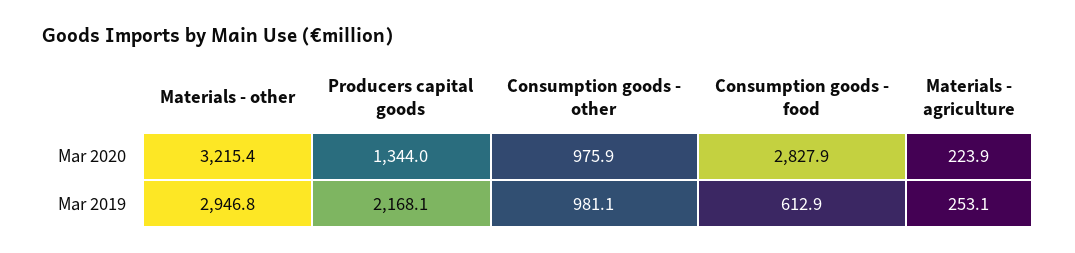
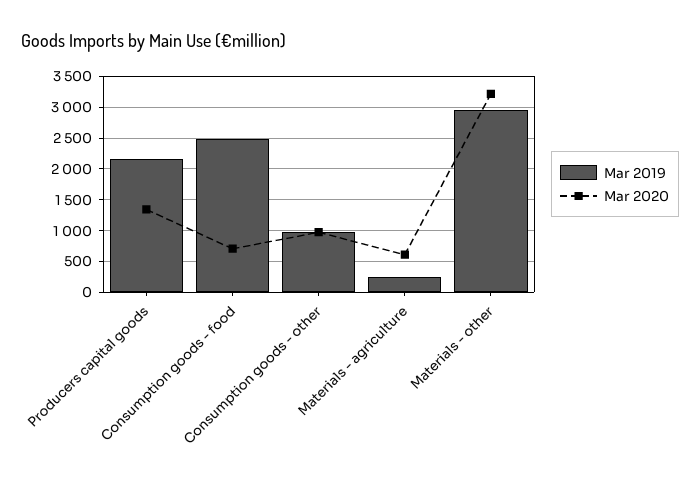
  {
    "Mar 2020": {
      "Materials - other": 3215.4,
      "Producers capital goods": 1344,
      "Consumption goods - other": 975.9,
-     "Consumption goods - food": 2827.9,
+     "Consumption goods - food": 700,
-     "Materials - agriculture": 223.9
+     "Materials - agriculture": 600
    },
    "Mar 2019": {
      "Materials - other": 2946.8,
      "Producers capital goods": 2168.1,
      "Consumption goods - other": 981.1,
-     "Consumption goods - food": 612.9,
+     "Consumption goods - food": 2500,
      "Materials - agriculture": 253.1
    }
  }

